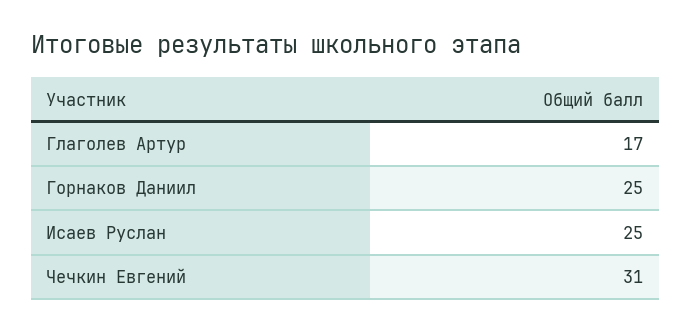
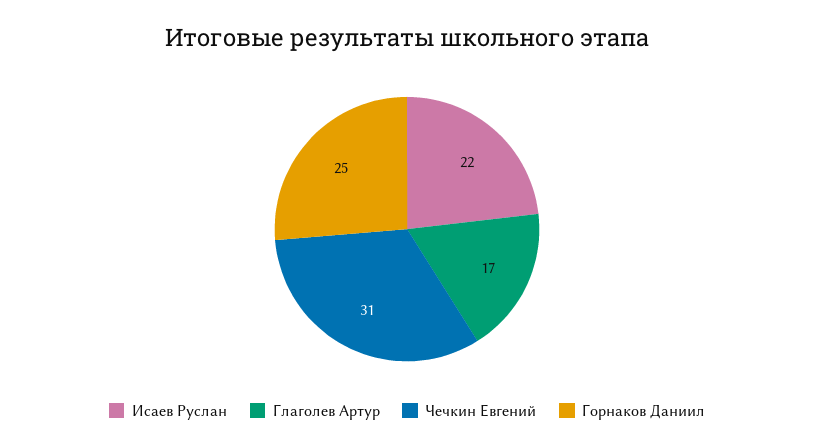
  {
    "Глаголев Артур": 17,
    "Горнаков Даниил": 25,
-   "Исаев Руслан": 25,
+   "Исаев Руслан": 22,
    "Чечкин Евгений": 31
  }

